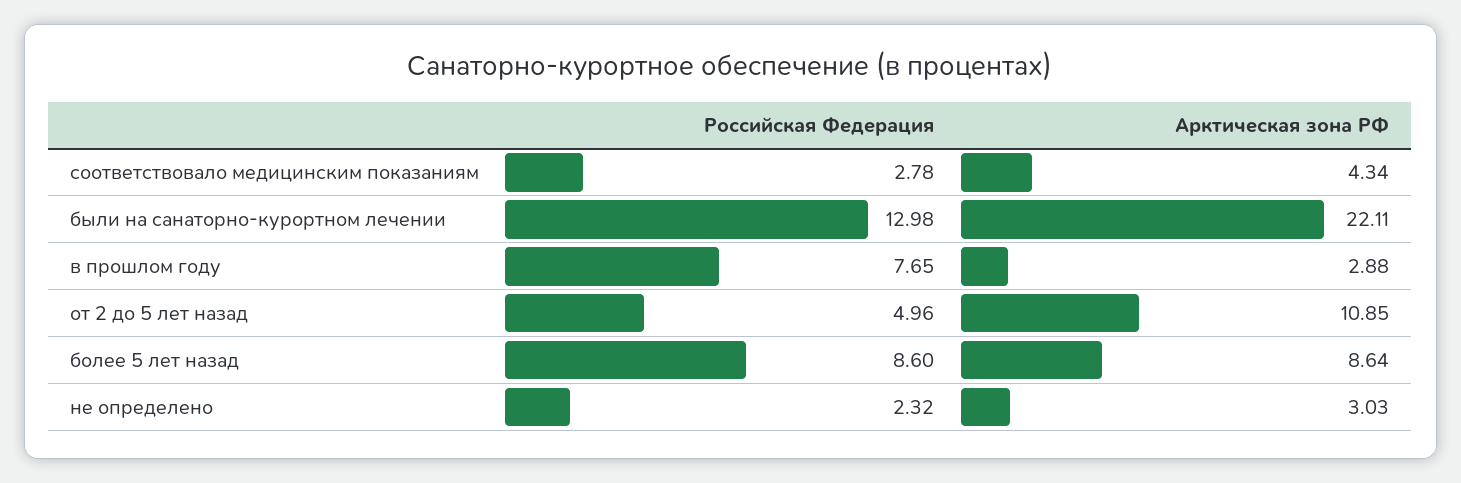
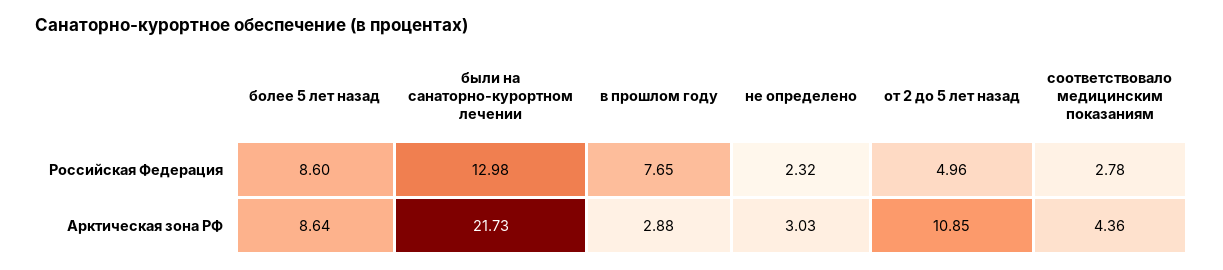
  {
    "Российская Федерация": {
      "соответствовало медицинским показаниям": 2.78,
      "были на санаторно-курортном лечении": 12.98,
      "в прошлом году": 7.65,
      "от 2 до 5 лет назад": 4.96,
      "более 5 лет назад": 8.6,
      "не определено": 2.32
    },
    "Арктическая зона РФ": {
-     "соответствовало медицинским показаниям": 4.34,
+     "соответствовало медицинским показаниям": 4.36,
-     "были на санаторно-курортном лечении": 22.11,
+     "были на санаторно-курортном лечении": 21.73,
      "в прошлом году": 2.88,
      "от 2 до 5 лет назад": 10.85,
      "более 5 лет назад": 8.64,
      "не определено": 3.03
    }
  }

